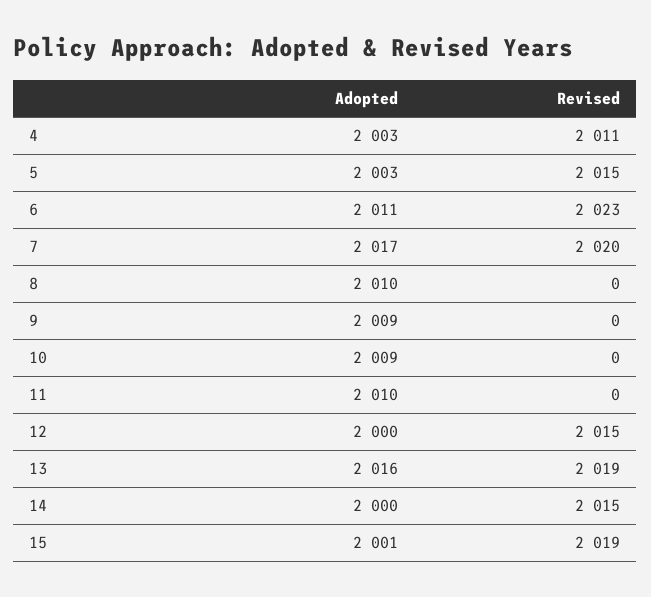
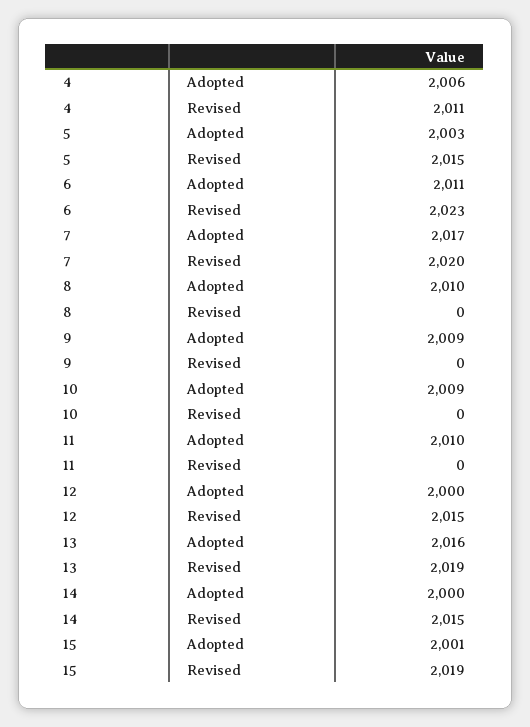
  {
    "Adopted": {
-     "4": 2003,
+     "4": 2006,
      "5": 2003,
      "6": 2011,
      "7": 2017,
      "8": 2010,
      "9": 2009,
      "10": 2009,
      "11": 2010,
      "12": 2000,
      "13": 2016,
      "14": 2000,
      "15": 2001
    },
    "Revised": {
      "4": 2011,
      "5": 2015,
      "6": 2023,
      "7": 2020,
      "8": 0,
      "9": 0,
      "10": 0,
      "11": 0,
      "12": 2015,
      "13": 2019,
      "14": 2015,
      "15": 2019
    }
  }

